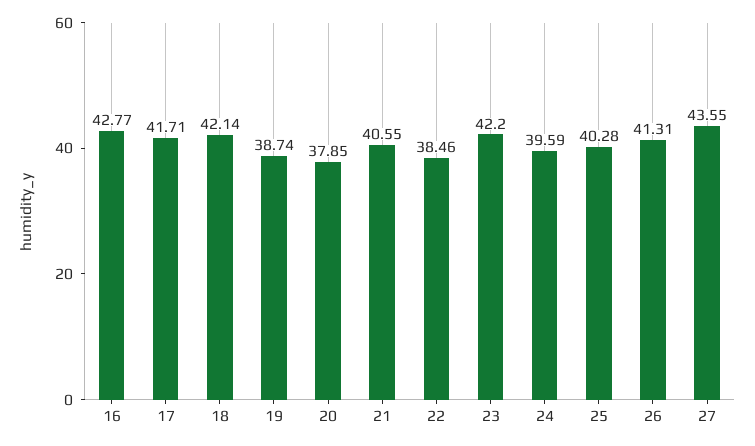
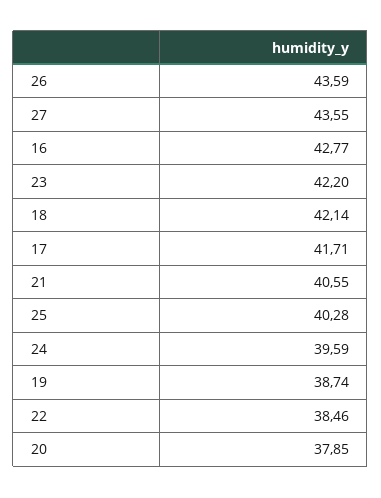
  {
    "16": 42.77,
    "17": 41.71,
    "18": 42.14,
    "19": 38.74,
    "20": 37.85,
    "21": 40.55,
    "22": 38.46,
    "23": 42.2,
    "24": 39.59,
    "25": 40.28,
-   "26": 41.31,
+   "26": 43.59,
    "27": 43.55
  }

